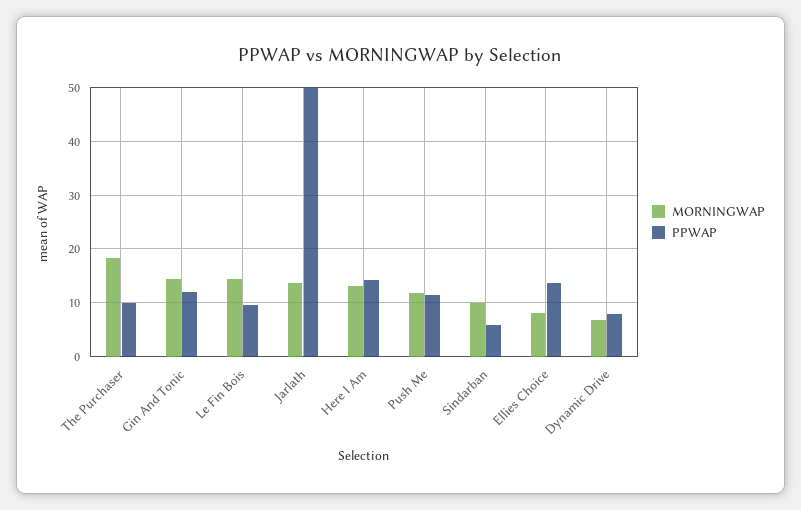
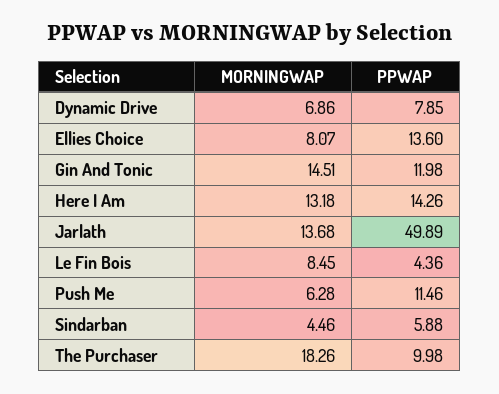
  {
    "MORNINGWAP": {
      "The Purchaser": 18.26,
      "Gin And Tonic": 14.51,
-     "Le Fin Bois": 14,
+     "Le Fin Bois": 8.45,
      "Jarlath": 13.68,
      "Here I Am": 13.18,
-     "Push Me": 12,
+     "Push Me": 6.28,
-     "Sindarban": 10,
+     "Sindarban": 4.46,
      "Ellies Choice": 8.07,
      "Dynamic Drive": 6.86
    },
    "PPWAP": {
      "The Purchaser": 9.98,
      "Gin And Tonic": 11.98,
-     "Le Fin Bois": 10,
+     "Le Fin Bois": 4.36,
      "Jarlath": 49.89,
      "Here I Am": 14.26,
      "Push Me": 11.46,
      "Sindarban": 5.88,
      "Ellies Choice": 13.6,
      "Dynamic Drive": 7.85
    }
  }

